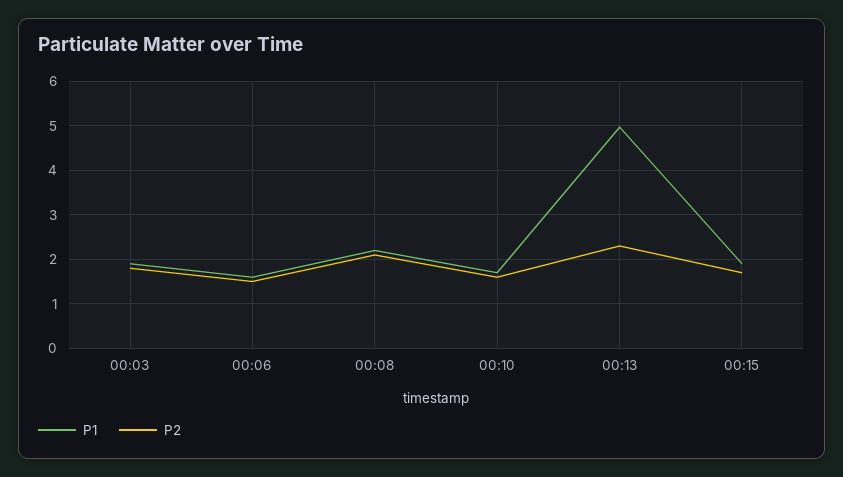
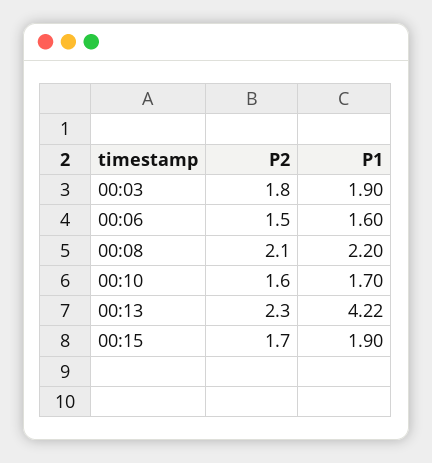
  {
    "P1": {
      "00:03": 1.9,
      "00:06": 1.6,
      "00:08": 2.2,
      "00:10": 1.7,
-     "00:13": 5,
+     "00:13": 4.22,
      "00:15": 1.9
    },
    "P2": {
      "00:03": 1.8,
      "00:06": 1.5,
      "00:08": 2.1,
      "00:10": 1.6,
      "00:13": 2.3,
      "00:15": 1.7
    }
  }

